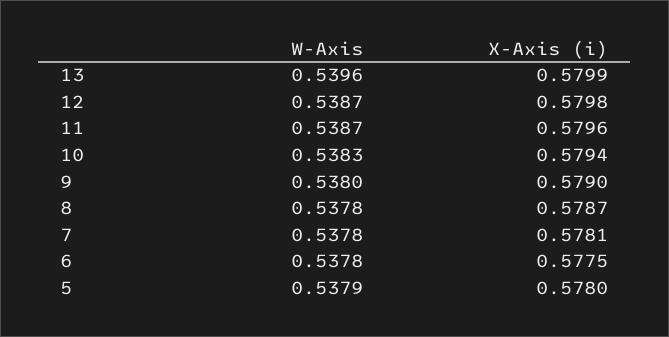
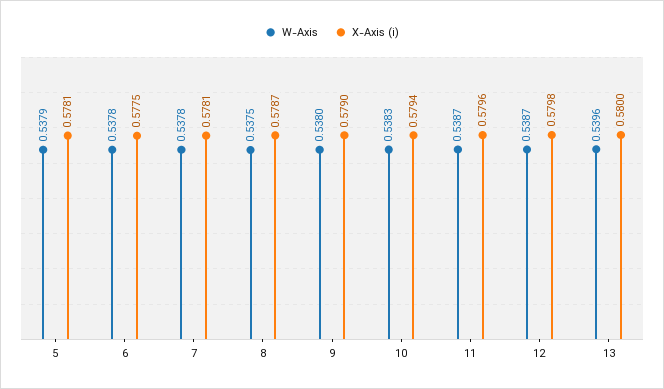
  {
    "W-Axis": {
      "13": 0.5396,
      "12": 0.5387,
      "11": 0.5387,
      "10": 0.5383,
      "9": 0.538,
-     "8": 0.5378,
+     "8": 0.5375,
      "7": 0.5378,
      "6": 0.5378,
      "5": 0.5379
    },
    "X-Axis (i)": {
-     "13": 0.5799,
+     "13": 0.58,
      "12": 0.5798,
      "11": 0.5796,
      "10": 0.5794,
      "9": 0.579,
      "8": 0.5787,
      "7": 0.5781,
      "6": 0.5775,
-     "5": 0.578
+     "5": 0.5781
    }
  }

